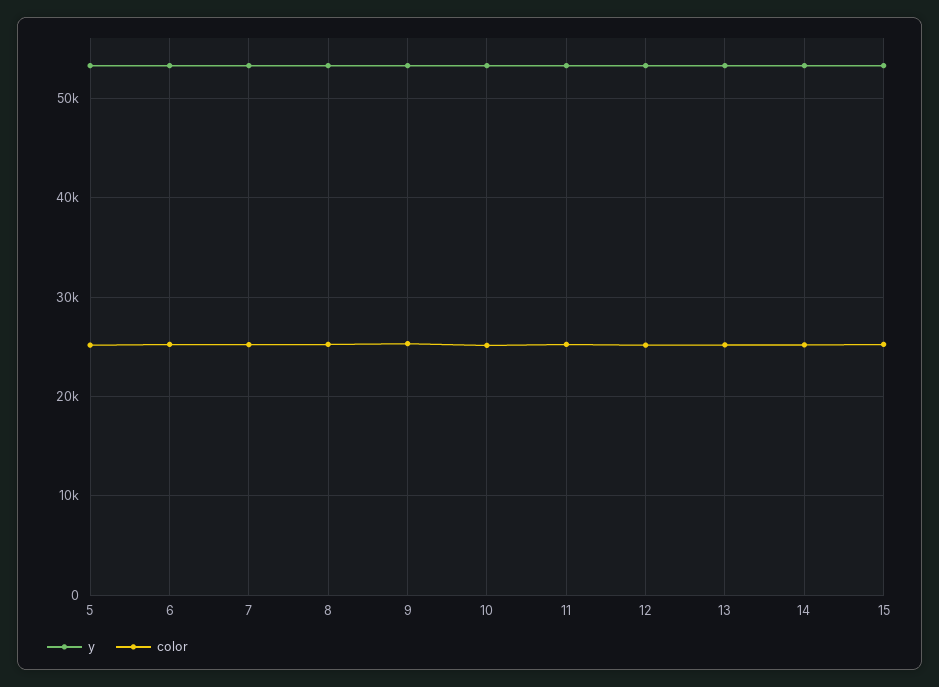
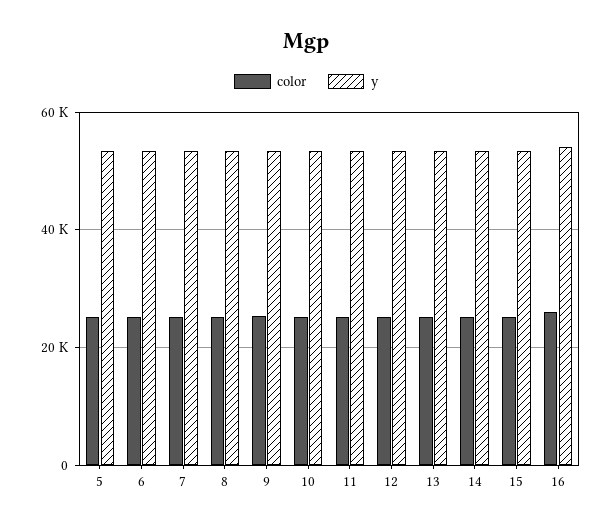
  {
    "y": {
      "5": 53000,
      "6": 53000,
      "7": 53000,
      "8": 53000,
      "9": 53000,
      "10": 53000,
      "11": 53000,
      "12": 53000,
      "13": 53000,
      "14": 53000,
-     "15": 53000
+     "15": 53000,
+     "16": 54000
    },
    "color": {
      "5": 25000,
      "6": 25000,
      "7": 25000,
      "8": 25000,
      "9": 25000,
      "10": 25000,
      "11": 25000,
      "12": 25000,
      "13": 25000,
      "14": 25000,
-     "15": 25000
+     "15": 25000,
+     "16": 26000
    }
  }

